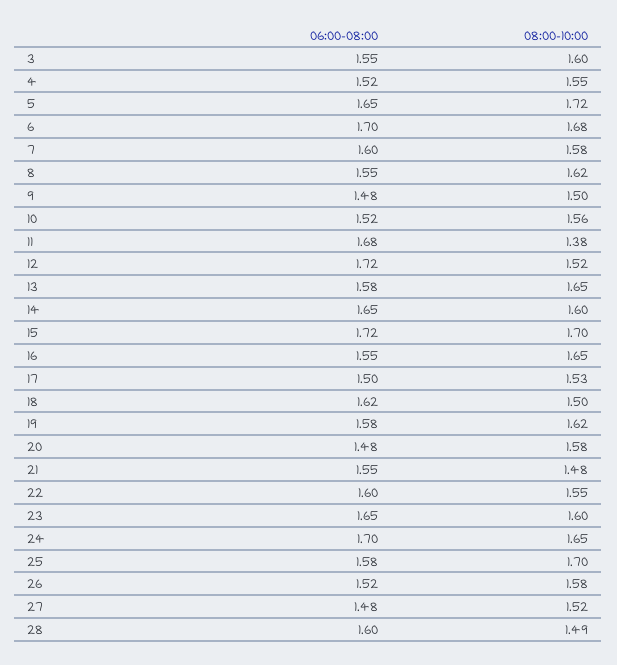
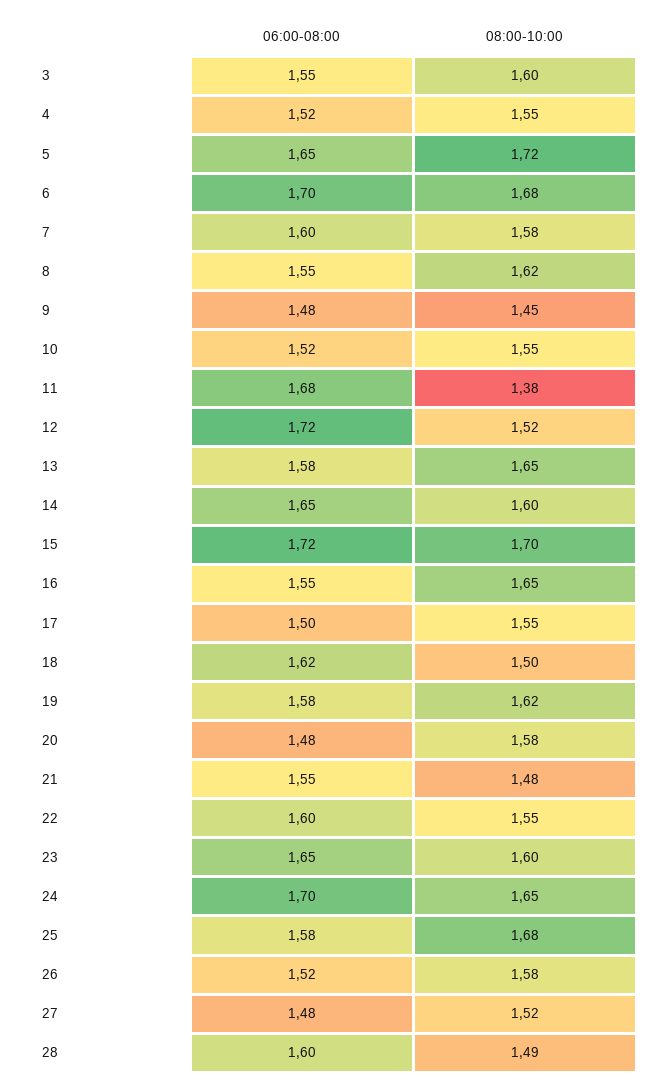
  {
    "06:00-08:00": {
      "3": 1.55,
      "4": 1.52,
      "5": 1.65,
      "6": 1.7,
      "7": 1.6,
      "8": 1.55,
      "9": 1.48,
      "10": 1.52,
      "11": 1.68,
      "12": 1.72,
      "13": 1.58,
      "14": 1.65,
      "15": 1.72,
      "16": 1.55,
      "17": 1.5,
      "18": 1.62,
      "19": 1.58,
      "20": 1.48,
      "21": 1.55,
      "22": 1.6,
      "23": 1.65,
      "24": 1.7,
      "25": 1.58,
      "26": 1.52,
      "27": 1.48,
      "28": 1.6
    },
    "08:00-10:00": {
      "3": 1.6,
      "4": 1.55,
      "5": 1.72,
      "6": 1.68,
      "7": 1.58,
      "8": 1.62,
-     "9": 1.5,
+     "9": 1.45,
-     "10": 1.56,
+     "10": 1.55,
      "11": 1.38,
      "12": 1.52,
      "13": 1.65,
      "14": 1.6,
      "15": 1.7,
      "16": 1.65,
-     "17": 1.53,
+     "17": 1.55,
      "18": 1.5,
      "19": 1.62,
      "20": 1.58,
      "21": 1.48,
      "22": 1.55,
      "23": 1.6,
      "24": 1.65,
-     "25": 1.7,
+     "25": 1.68,
      "26": 1.58,
      "27": 1.52,
      "28": 1.49
    }
  }

